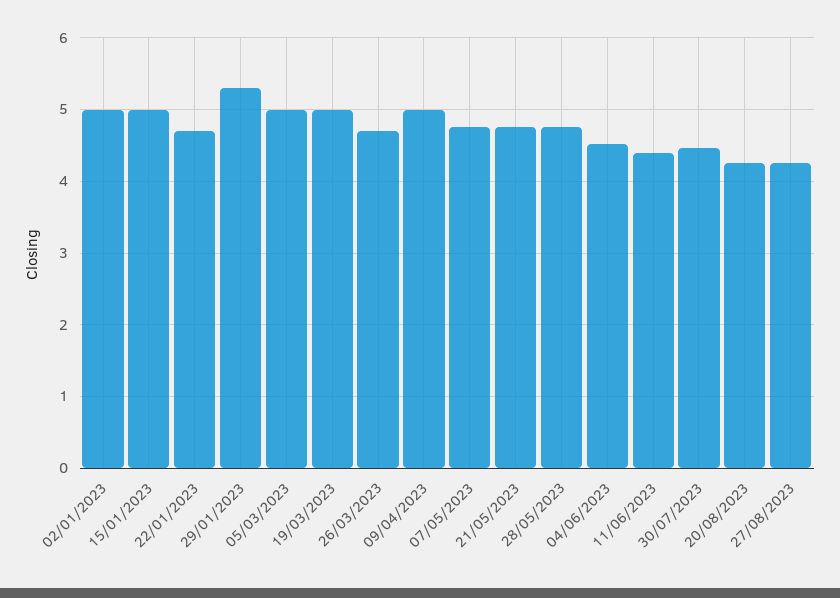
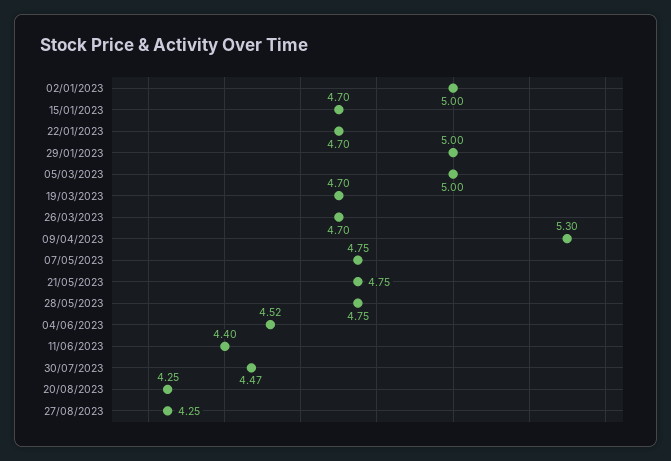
  {
    "02/01/2023": 5,
-   "15/01/2023": 5,
+   "15/01/2023": 4.7,
    "22/01/2023": 4.7,
-   "29/01/2023": 5.3,
+   "29/01/2023": 5,
    "05/03/2023": 5,
-   "19/03/2023": 5,
+   "19/03/2023": 4.7,
    "26/03/2023": 4.7,
-   "09/04/2023": 5,
+   "09/04/2023": 5.3,
    "07/05/2023": 4.75,
    "21/05/2023": 4.75,
    "28/05/2023": 4.75,
    "04/06/2023": 4.52,
    "11/06/2023": 4.4,
    "30/07/2023": 4.47,
    "20/08/2023": 4.25,
    "27/08/2023": 4.25
  }

